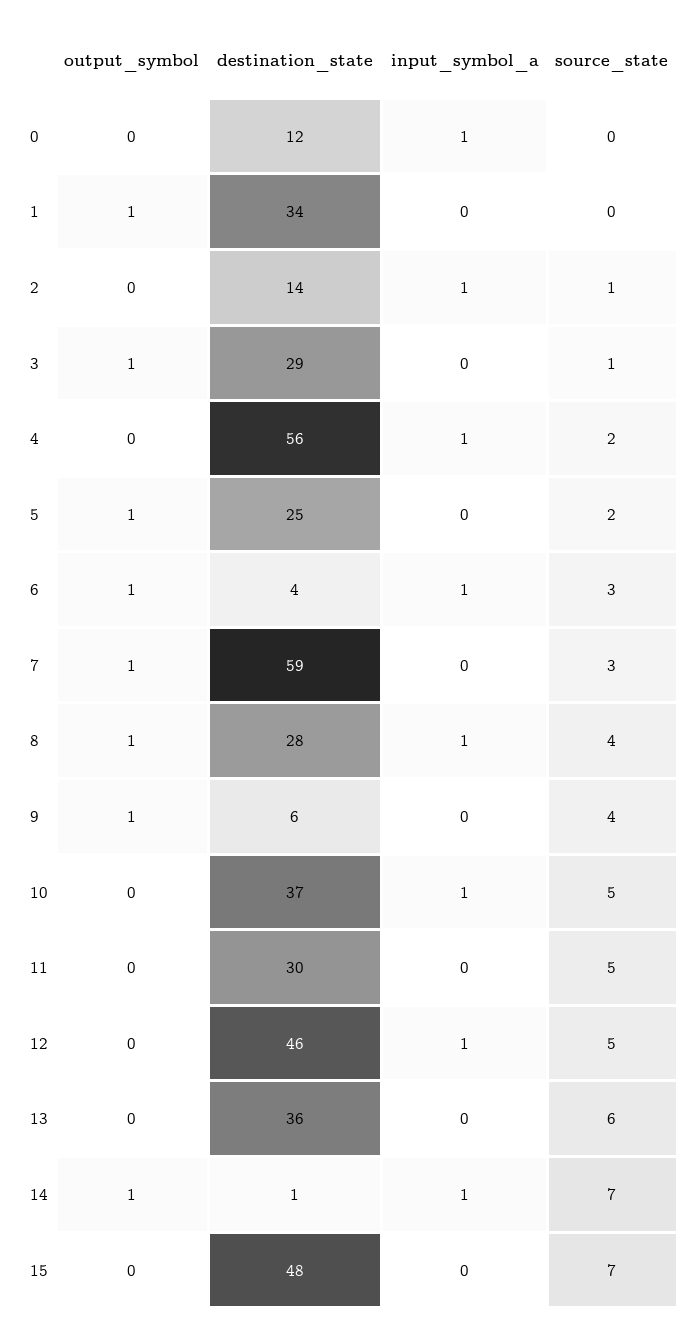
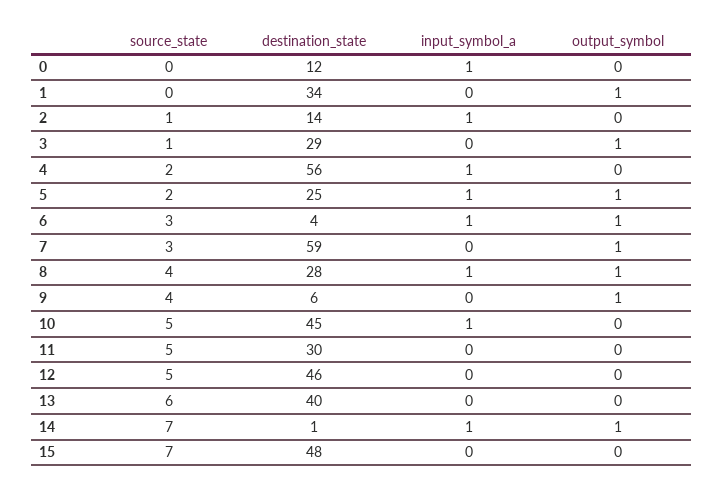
  {
    "output_symbol": {
      "0": 0,
      "1": 1,
      "2": 0,
      "3": 1,
      "4": 0,
      "5": 1,
      "6": 1,
      "7": 1,
      "8": 1,
      "9": 1,
      "10": 0,
      "11": 0,
      "12": 0,
      "13": 0,
      "14": 1,
      "15": 0
    },
    "destination_state": {
      "0": 12,
      "1": 34,
      "2": 14,
      "3": 29,
      "4": 56,
      "5": 25,
      "6": 4,
      "7": 59,
      "8": 28,
      "9": 6,
-     "10": 37,
+     "10": 45,
      "11": 30,
      "12": 46,
-     "13": 36,
+     "13": 40,
      "14": 1,
      "15": 48
    },
    "input_symbol_a": {
      "0": 1,
      "1": 0,
      "2": 1,
      "3": 0,
      "4": 1,
-     "5": 0,
+     "5": 1,
      "6": 1,
      "7": 0,
      "8": 1,
      "9": 0,
      "10": 1,
      "11": 0,
-     "12": 1,
+     "12": 0,
      "13": 0,
      "14": 1,
      "15": 0
    },
    "source_state": {
      "0": 0,
      "1": 0,
      "2": 1,
      "3": 1,
      "4": 2,
      "5": 2,
      "6": 3,
      "7": 3,
      "8": 4,
      "9": 4,
      "10": 5,
      "11": 5,
      "12": 5,
      "13": 6,
      "14": 7,
      "15": 7
    }
  }

